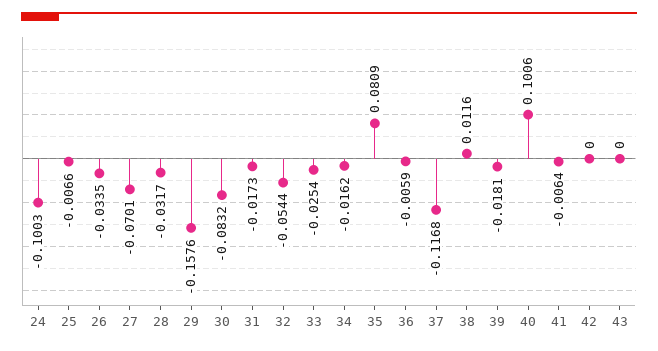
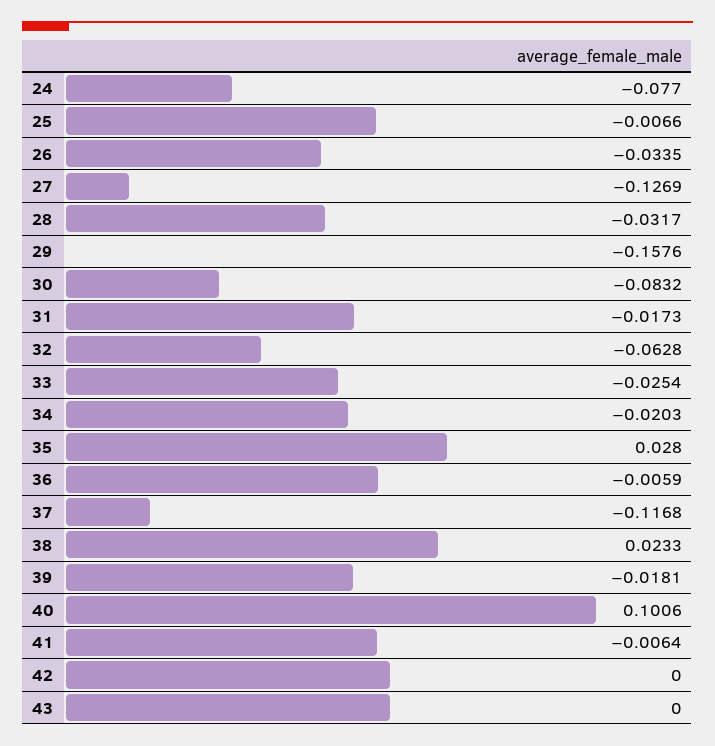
  {
-   "24": -0.1003,
+   "24": -0.077,
    "25": -0.0066,
    "26": -0.0335,
-   "27": -0.0701,
+   "27": -0.1269,
    "28": -0.0317,
    "29": -0.1576,
    "30": -0.0832,
    "31": -0.0173,
-   "32": -0.0544,
+   "32": -0.0628,
    "33": -0.0254,
-   "34": -0.0162,
+   "34": -0.0203,
-   "35": 0.0809,
+   "35": 0.028,
    "36": -0.0059,
    "37": -0.1168,
-   "38": 0.0116,
+   "38": 0.0233,
    "39": -0.0181,
    "40": 0.1006,
    "41": -0.0064,
    "42": 0,
    "43": 0
  }

